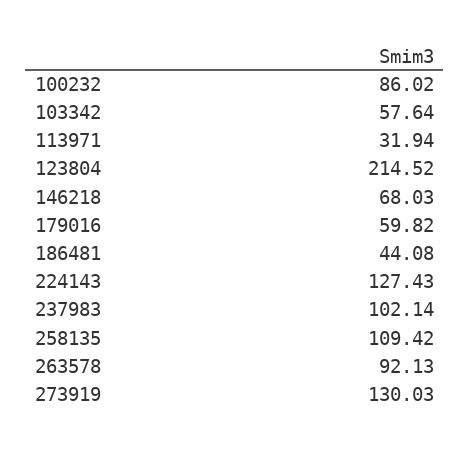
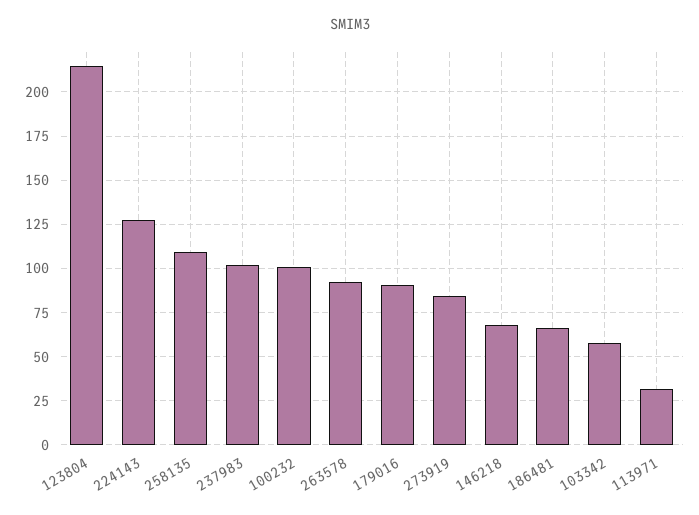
  {
-   "100232": 86.02,
+   "100232": 100,
    "103342": 57.64,
    "113971": 31.94,
    "123804": 214.52,
    "146218": 68.03,
-   "179016": 59.82,
+   "179016": 90,
-   "186481": 44.08,
+   "186481": 65,
    "224143": 127.43,
    "237983": 102.14,
    "258135": 109.42,
    "263578": 92.13,
-   "273919": 130.03
+   "273919": 85
  }

